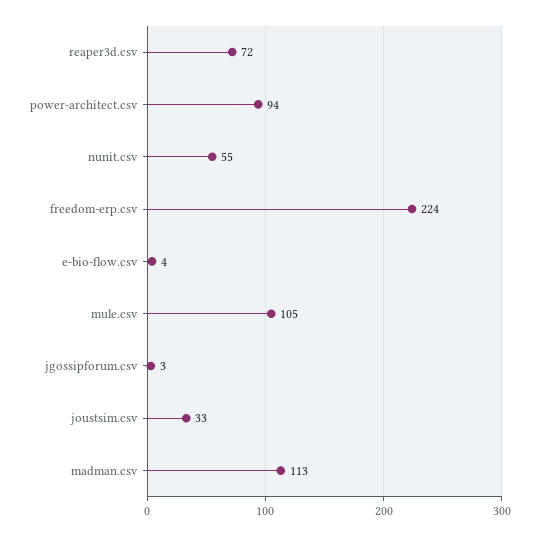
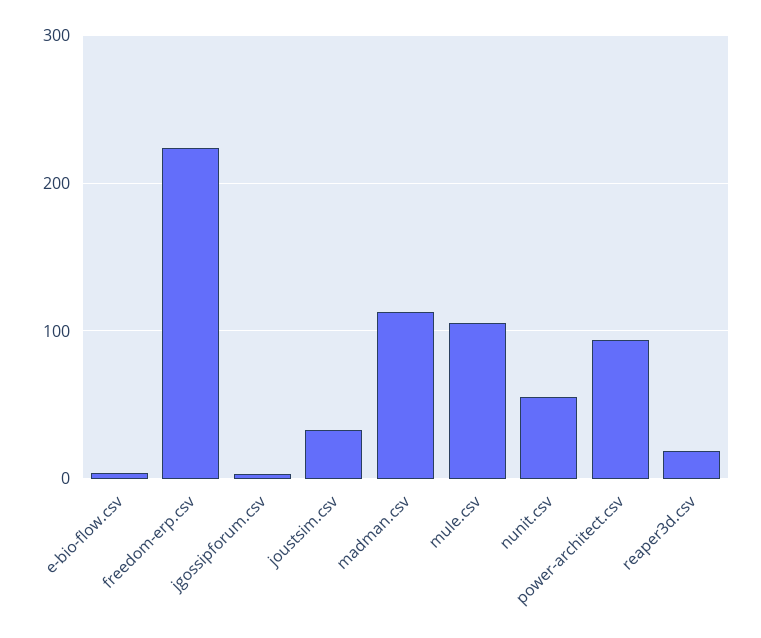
  {
-   "reaper3d.csv": 72,
+   "reaper3d.csv": 20,
    "power-architect.csv": 94,
    "nunit.csv": 55,
    "freedom-erp.csv": 224,
    "e-bio-flow.csv": 4,
    "mule.csv": 105,
    "jgossipforum.csv": 3,
    "joustsim.csv": 33,
    "madman.csv": 113
  }

